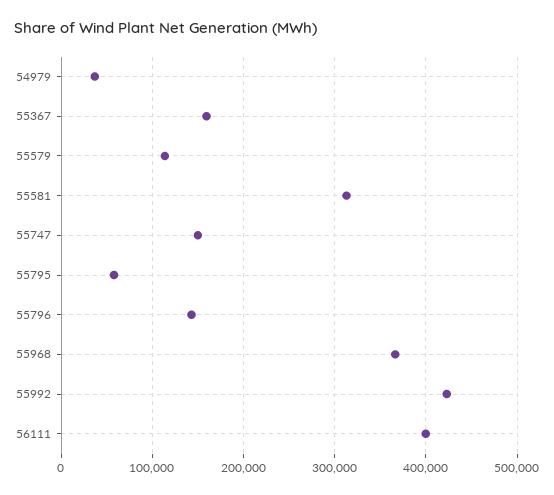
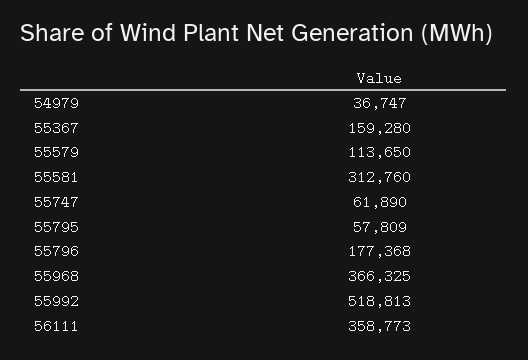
  {
    "54979": 36747,
    "55367": 159280,
    "55579": 113650,
    "55581": 312760,
-   "55747": 150000,
+   "55747": 61890,
    "55795": 57809,
-   "55796": 140000,
+   "55796": 177368,
    "55968": 366325,
-   "55992": 420000,
+   "55992": 518813,
-   "56111": 400000
+   "56111": 358773
  }

